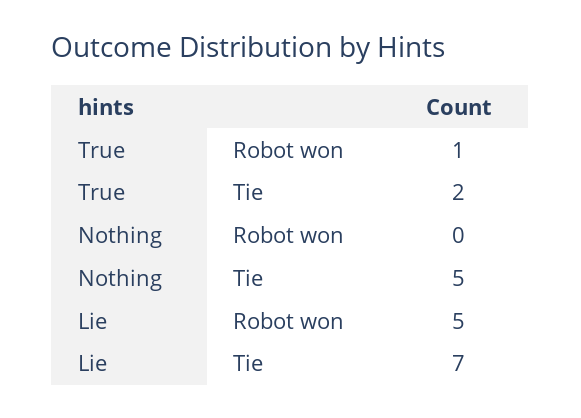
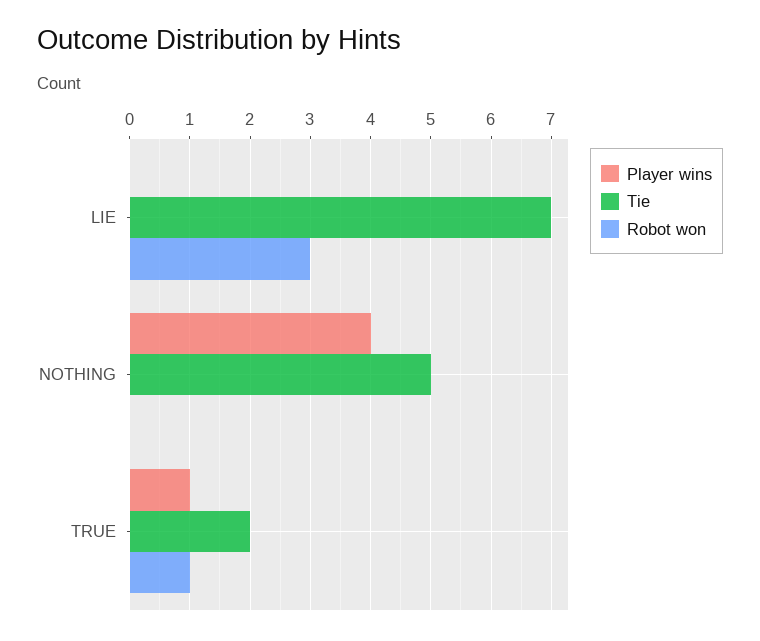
  {
    "Robot won": {
      "True": 1,
      "Nothing": 0,
-     "Lie": 5
+     "Lie": 3
    },
    "Tie": {
      "True": 2,
      "Nothing": 5,
      "Lie": 7
-   }
+   },
+   "Player wins": {
+     "Lie": 0,
+     "Nothing": 4,
+     "True": 1
+   }
  }

